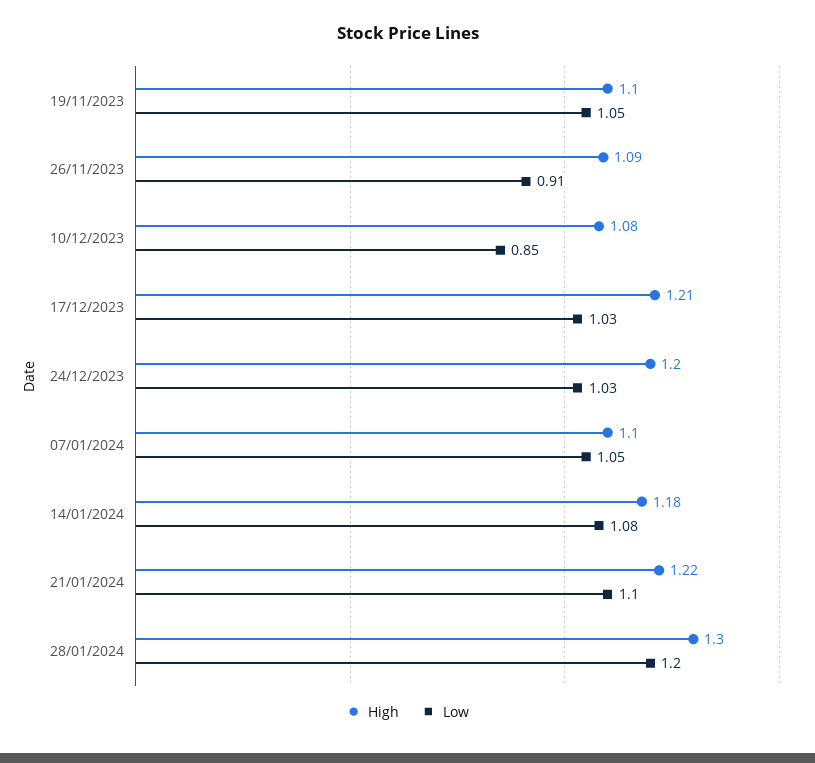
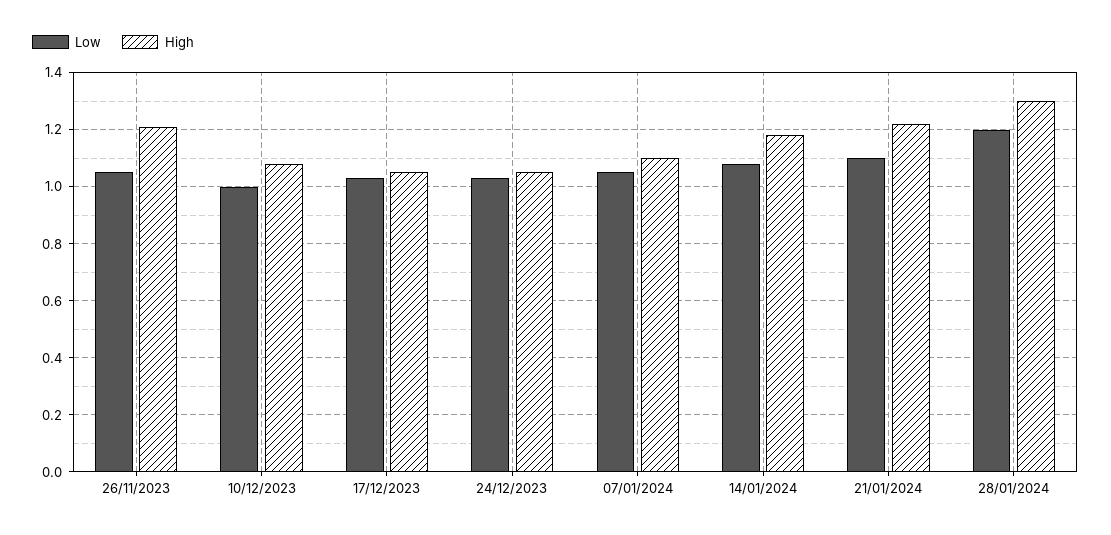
  {
    "High": {
-     "19/11/2023": 1.1,
-     "26/11/2023": 1.09,
+     "26/11/2023": 1.2,
      "10/12/2023": 1.08,
-     "17/12/2023": 1.21,
+     "17/12/2023": 1.05,
-     "24/12/2023": 1.2,
+     "24/12/2023": 1.05,
      "07/01/2024": 1.1,
      "14/01/2024": 1.18,
      "21/01/2024": 1.22,
      "28/01/2024": 1.3
    },
    "Low": {
-     "19/11/2023": 1.05,
-     "26/11/2023": 0.91,
+     "26/11/2023": 1.05,
-     "10/12/2023": 0.85,
+     "10/12/2023": 1,
      "17/12/2023": 1.03,
      "24/12/2023": 1.03,
      "07/01/2024": 1.05,
      "14/01/2024": 1.08,
      "21/01/2024": 1.1,
      "28/01/2024": 1.2
    }
  }

